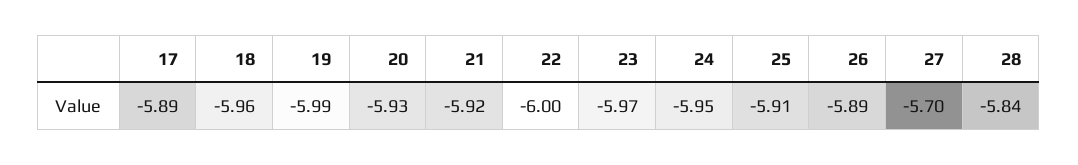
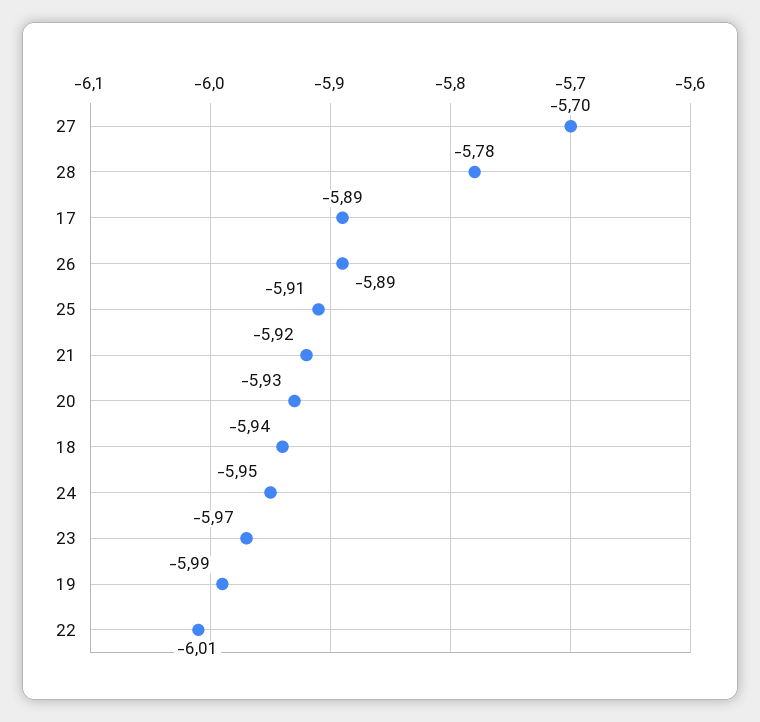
  {
    "17": -5.89,
-   "18": -5.96,
+   "18": -5.94,
    "19": -5.99,
    "20": -5.93,
    "21": -5.92,
-   "22": -6,
+   "22": -6.01,
    "23": -5.97,
    "24": -5.95,
    "25": -5.91,
    "26": -5.89,
    "27": -5.7,
-   "28": -5.84
+   "28": -5.78
  }

